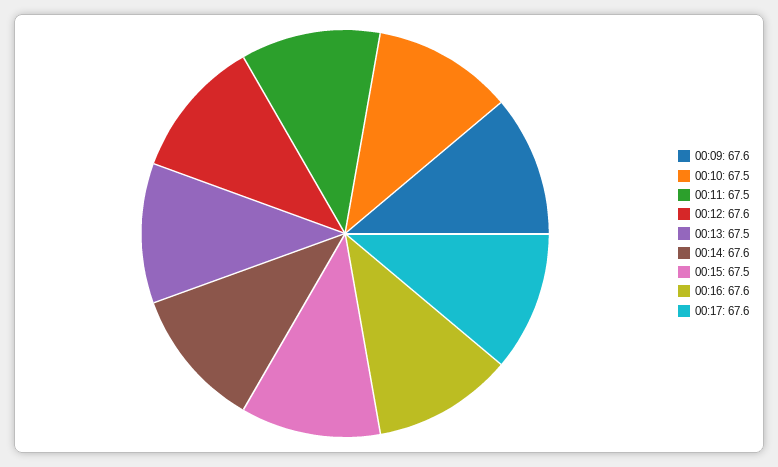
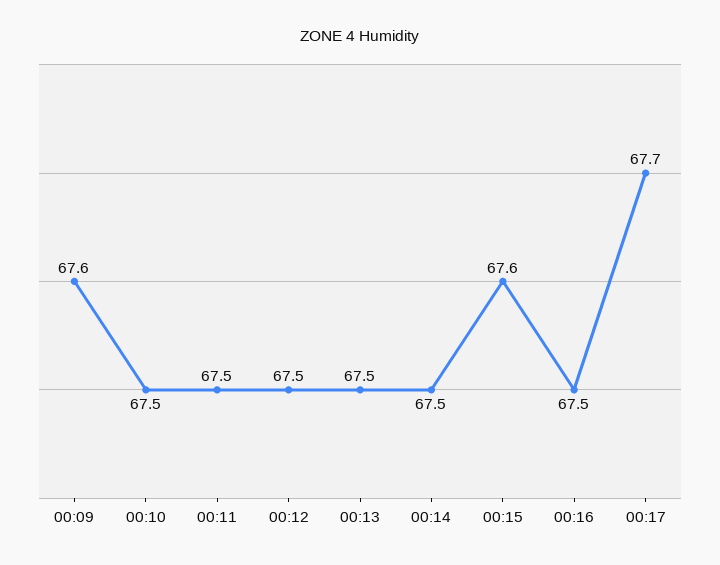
  {
    "00:09": 67.6,
    "00:10": 67.5,
    "00:11": 67.5,
-   "00:12": 67.6,
+   "00:12": 67.5,
    "00:13": 67.5,
-   "00:14": 67.6,
+   "00:14": 67.5,
-   "00:15": 67.5,
+   "00:15": 67.6,
-   "00:16": 67.6,
+   "00:16": 67.5,
-   "00:17": 67.6
+   "00:17": 67.7
  }

